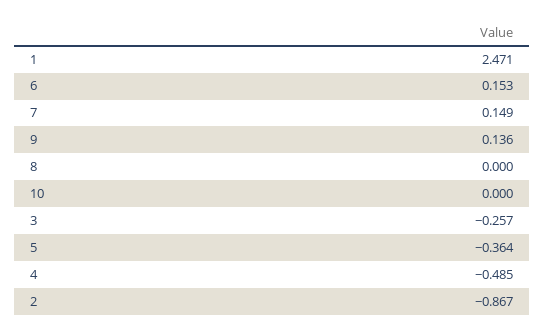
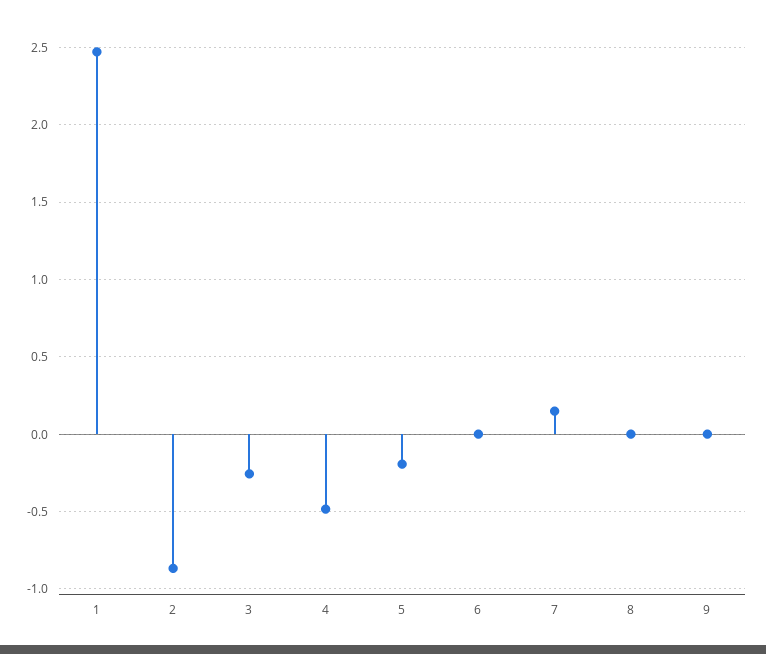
  {
    "1": 2.471,
-   "6": 0.153,
+   "6": 0,
    "7": 0.149,
-   "9": 0.136,
+   "9": 0,
    "8": 0,
-   "10": 0,
    "3": -0.257,
-   "5": -0.364,
+   "5": -0.2,
    "4": -0.485,
    "2": -0.867
  }

